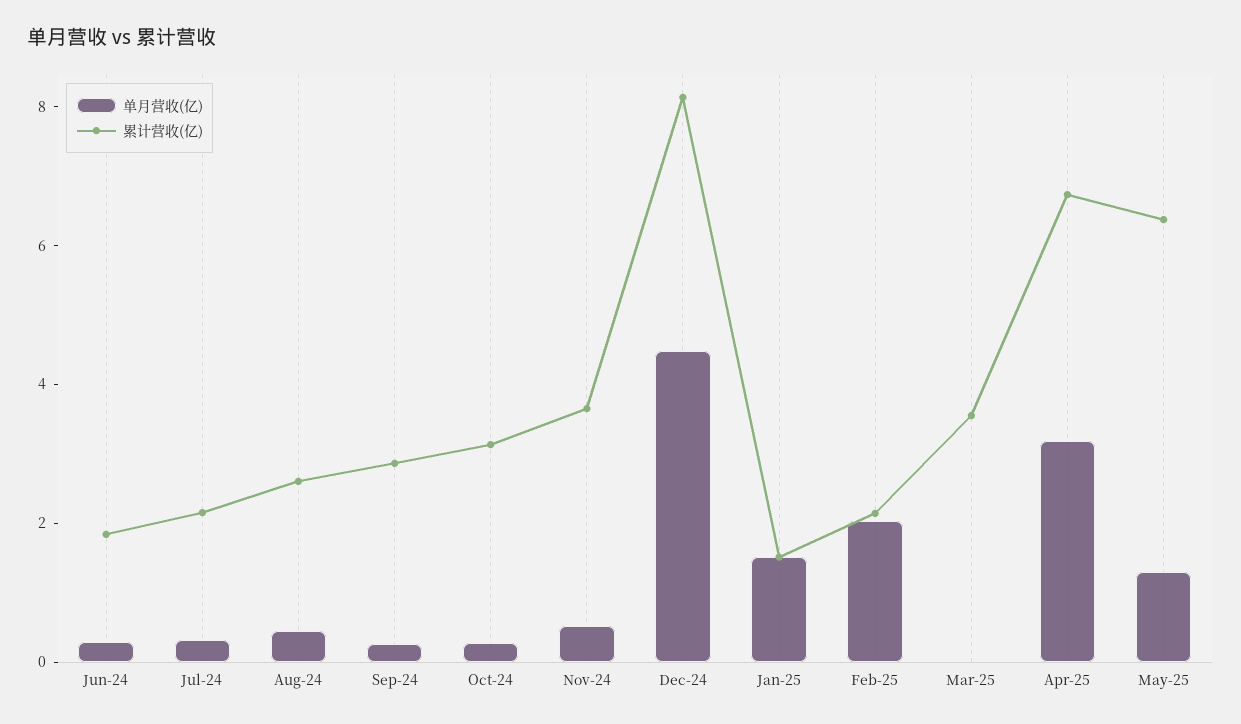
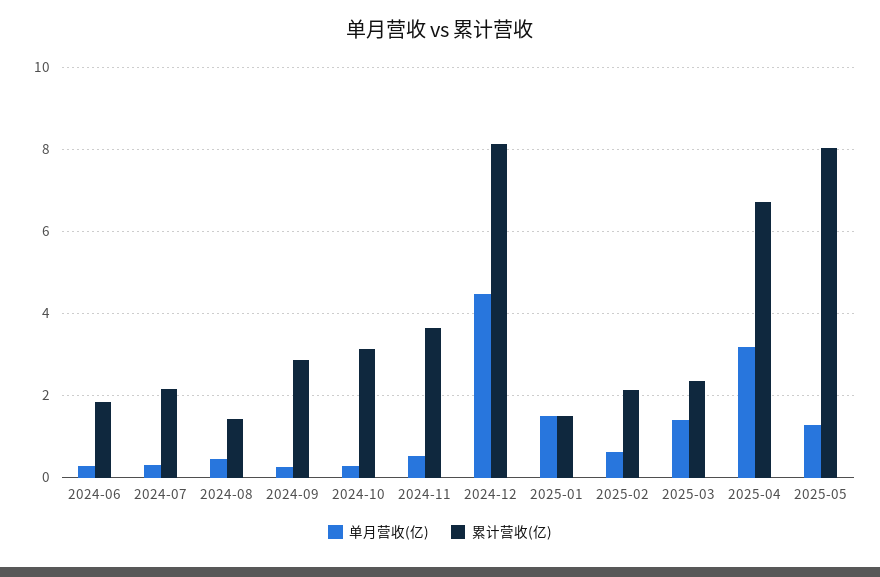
  {
    "单月营收(亿)": {
      "Jun-24": 0.2,
      "Jul-24": 0.4,
      "Aug-24": 0.4,
      "Sep-24": 0.2,
      "Oct-24": 0.2,
      "Nov-24": 0.6,
      "Dec-24": 4.4,
      "Jan-25": 1.6,
-     "Feb-25": 2,
+     "Feb-25": 0.6,
-     "Mar-25": 0,
+     "Mar-25": 1.4,
      "Apr-25": 3.2,
      "May-25": 1.2
    },
    "累计营收(亿)": {
      "Jun-24": 1.8,
      "Jul-24": 2.2,
-     "Aug-24": 2.5,
+     "Aug-24": 1.4,
      "Sep-24": 2.8,
      "Oct-24": 3.2,
      "Nov-24": 3.6,
      "Dec-24": 8.2,
      "Jan-25": 1.6,
      "Feb-25": 2.2,
-     "Mar-25": 3.5,
+     "Mar-25": 2.4,
      "Apr-25": 6.8,
-     "May-25": 6.5
+     "May-25": 8
    }
  }

